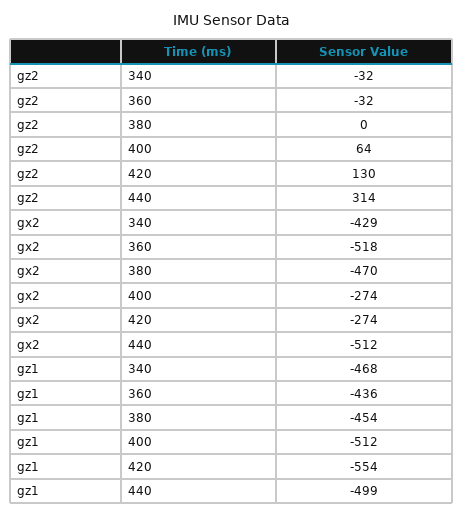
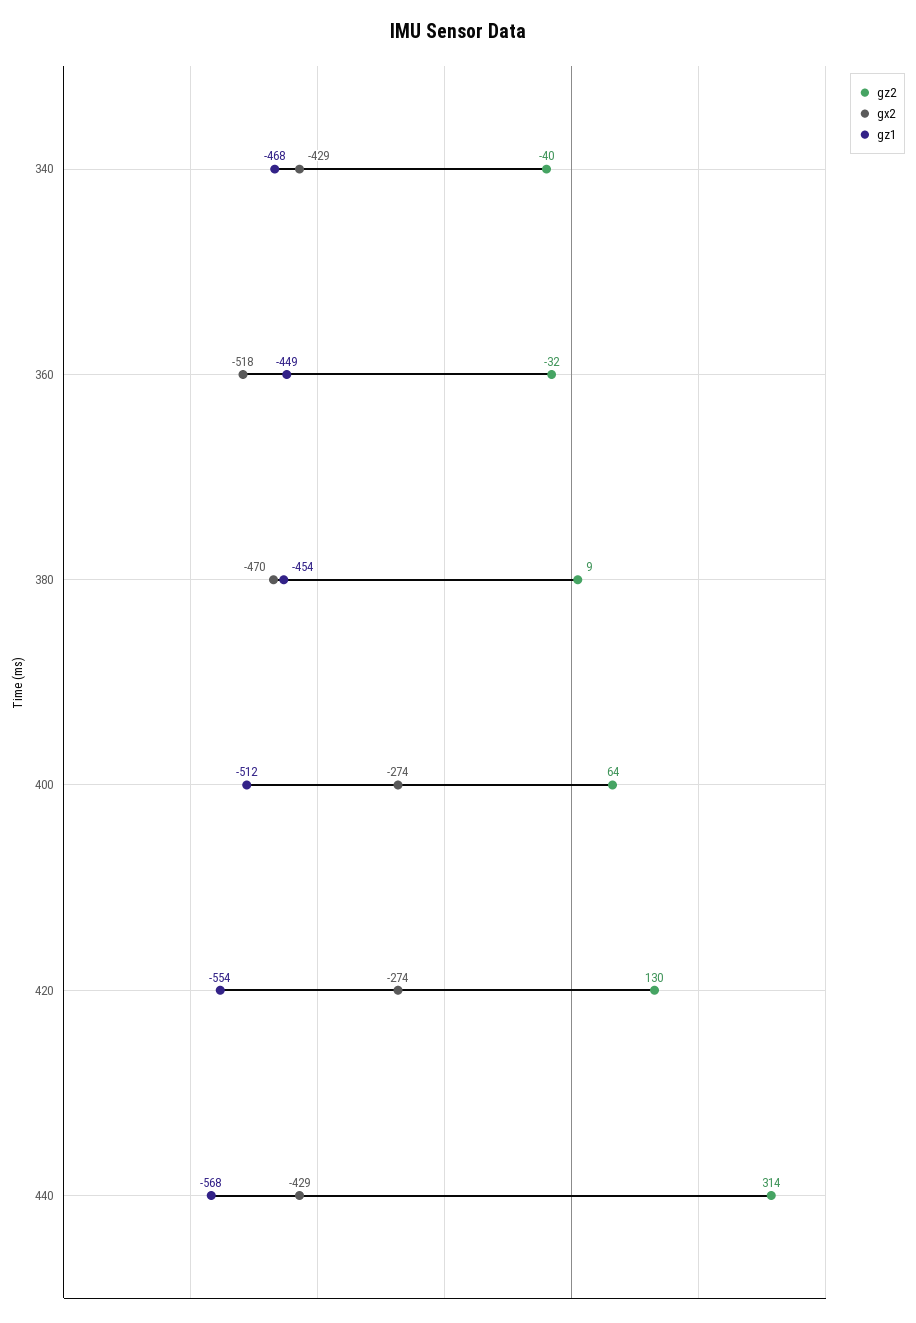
  {
    "gz2": {
-     "340": -32,
+     "340": -40,
      "360": -32,
-     "380": 0,
+     "380": 9,
      "400": 64,
      "420": 130,
      "440": 314
    },
    "gx2": {
      "340": -429,
      "360": -518,
      "380": -470,
      "400": -274,
      "420": -274,
-     "440": -512
+     "440": -429
    },
    "gz1": {
      "340": -468,
-     "360": -436,
+     "360": -449,
      "380": -454,
      "400": -512,
      "420": -554,
-     "440": -499
+     "440": -568
    }
  }

